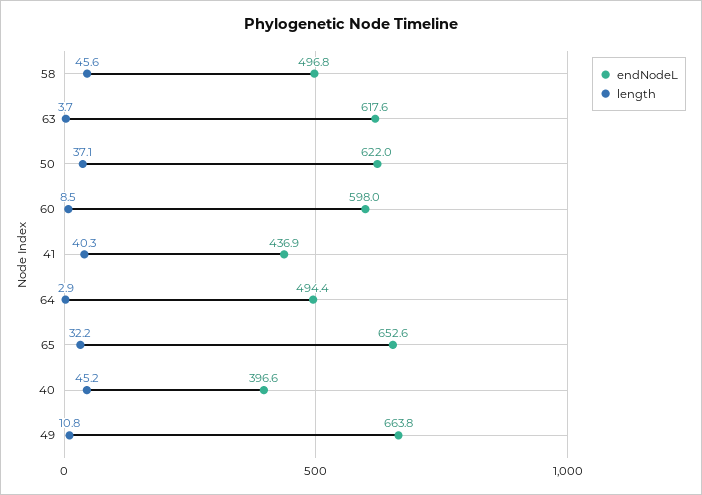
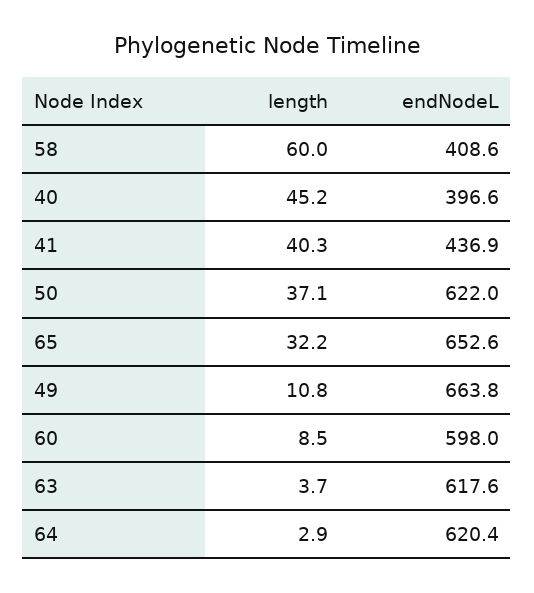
  {
    "endNodeL": {
-     "58": 496.8,
+     "58": 408.6,
      "63": 617.6,
      "50": 622,
      "60": 598,
      "41": 436.9,
-     "64": 494.4,
+     "64": 620.4,
      "65": 652.6,
      "40": 396.6,
      "49": 663.8
    },
    "length": {
-     "58": 45.6,
+     "58": 60,
      "63": 3.7,
      "50": 37.1,
      "60": 8.5,
      "41": 40.3,
      "64": 2.9,
      "65": 32.2,
      "40": 45.2,
      "49": 10.8
    }
  }

